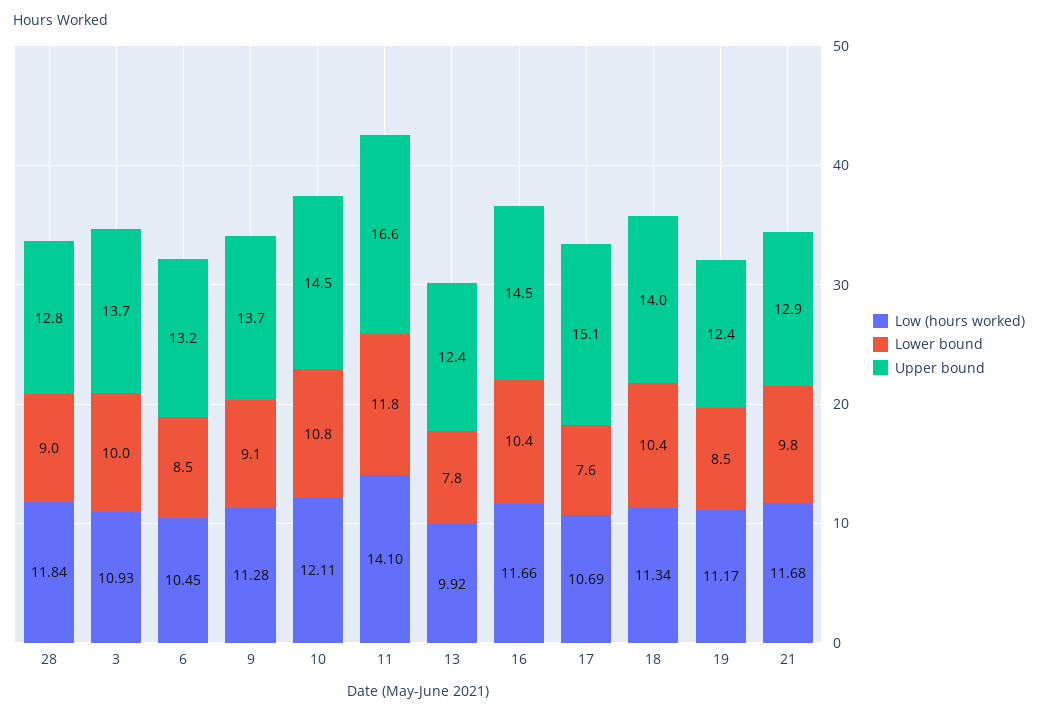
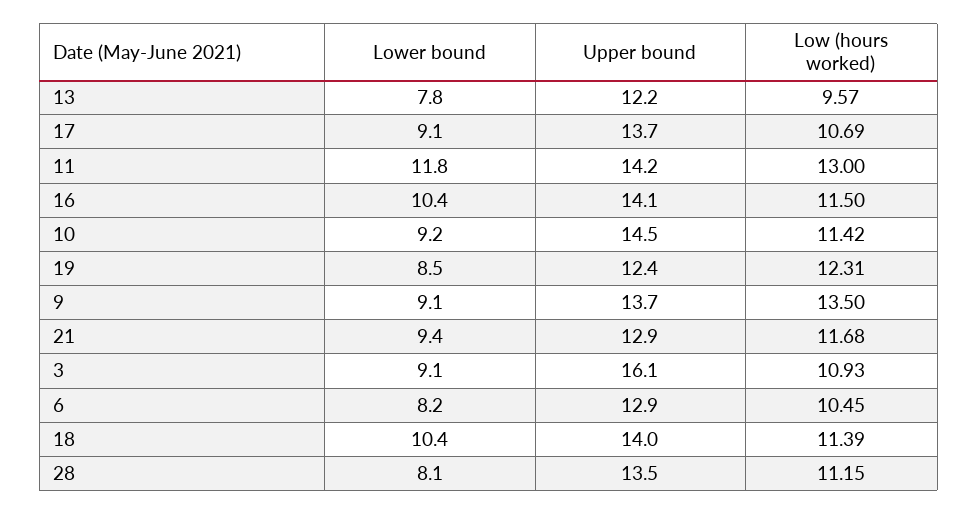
  {
    "Low (hours worked)": {
-     "28": 11.84,
+     "28": 11.15,
      "3": 10.93,
      "6": 10.45,
-     "9": 11.28,
+     "9": 13.5,
-     "10": 12.11,
+     "10": 11.42,
-     "11": 14.1,
+     "11": 13,
-     "13": 9.92,
+     "13": 9.57,
-     "16": 11.66,
+     "16": 11.5,
      "17": 10.69,
-     "18": 11.34,
+     "18": 11.39,
-     "19": 11.17,
+     "19": 12.31,
      "21": 11.68
    },
    "Lower bound": {
-     "28": 9,
+     "28": 8.1,
-     "3": 10,
+     "3": 9.1,
-     "6": 8.5,
+     "6": 8.2,
      "9": 9.1,
-     "10": 10.8,
+     "10": 9.2,
      "11": 11.8,
      "13": 7.8,
      "16": 10.4,
-     "17": 7.6,
+     "17": 9.1,
      "18": 10.4,
      "19": 8.5,
-     "21": 9.8
+     "21": 9.4
    },
    "Upper bound": {
-     "28": 12.8,
+     "28": 13.5,
-     "3": 13.7,
+     "3": 16.1,
-     "6": 13.2,
+     "6": 12.9,
      "9": 13.7,
      "10": 14.5,
-     "11": 16.6,
+     "11": 14.2,
-     "13": 12.4,
+     "13": 12.2,
-     "16": 14.5,
+     "16": 14.1,
-     "17": 15.1,
+     "17": 13.7,
      "18": 14,
      "19": 12.4,
      "21": 12.9
    }
  }

